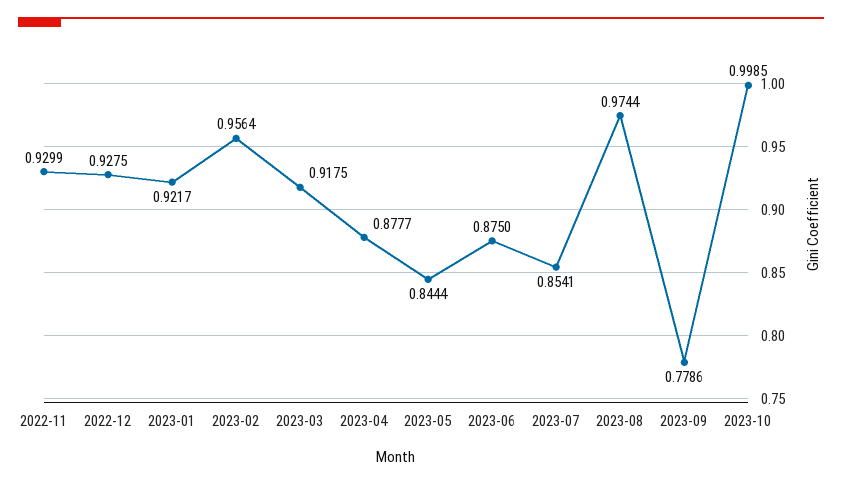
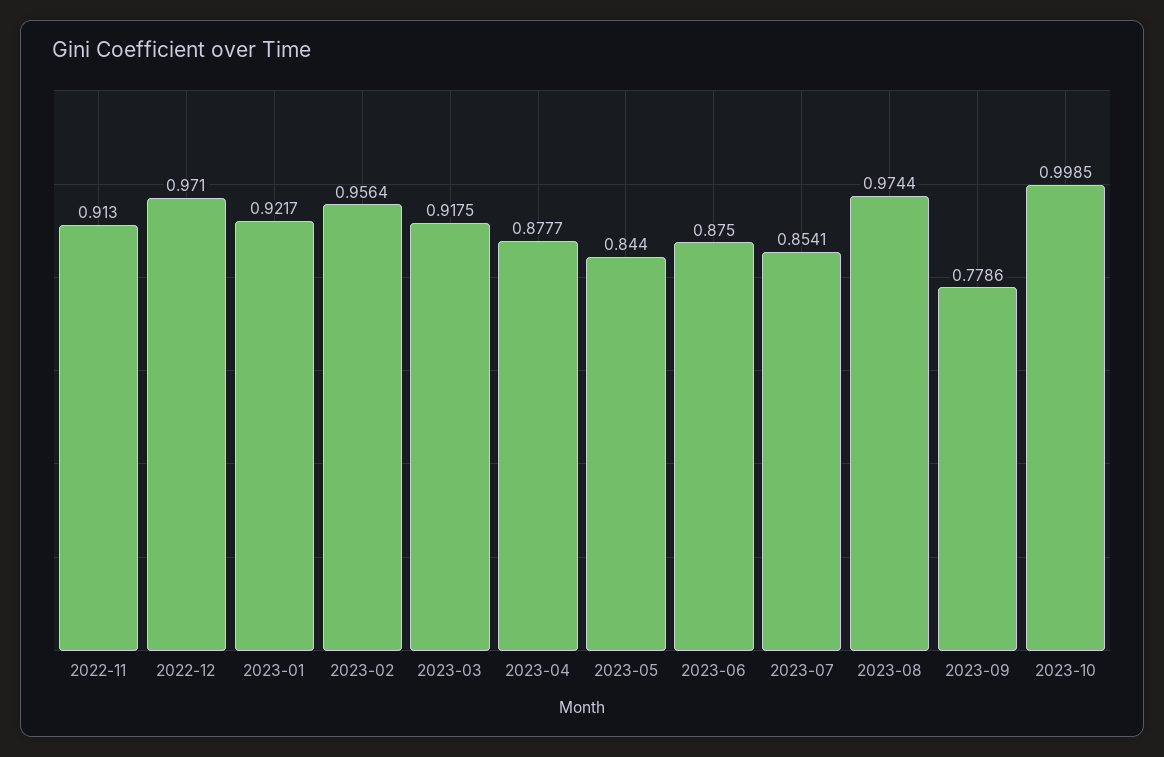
  {
-   "2022-11": 0.9299,
+   "2022-11": 0.913,
-   "2022-12": 0.9275,
+   "2022-12": 0.971,
    "2023-01": 0.9217,
    "2023-02": 0.9564,
    "2023-03": 0.9175,
    "2023-04": 0.8777,
-   "2023-05": 0.8444,
+   "2023-05": 0.844,
    "2023-06": 0.875,
    "2023-07": 0.8541,
    "2023-08": 0.9744,
    "2023-09": 0.7786,
    "2023-10": 0.9985
  }

